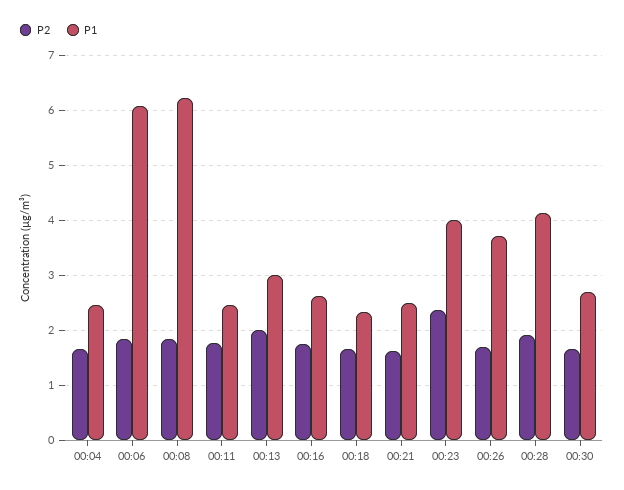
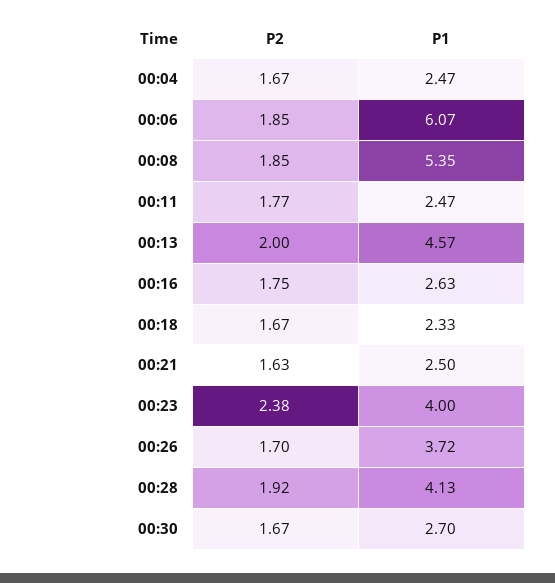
  {
    "P2": {
      "00:04": 1.67,
      "00:06": 1.85,
      "00:08": 1.85,
      "00:11": 1.77,
      "00:13": 2,
      "00:16": 1.75,
      "00:18": 1.67,
      "00:21": 1.63,
      "00:23": 2.38,
      "00:26": 1.7,
      "00:28": 1.92,
      "00:30": 1.67
    },
    "P1": {
      "00:04": 2.47,
      "00:06": 6.07,
-     "00:08": 6.2,
+     "00:08": 5.35,
      "00:11": 2.47,
-     "00:13": 3,
+     "00:13": 4.57,
      "00:16": 2.63,
      "00:18": 2.33,
      "00:21": 2.5,
      "00:23": 4,
      "00:26": 3.72,
      "00:28": 4.13,
      "00:30": 2.7
    }
  }

